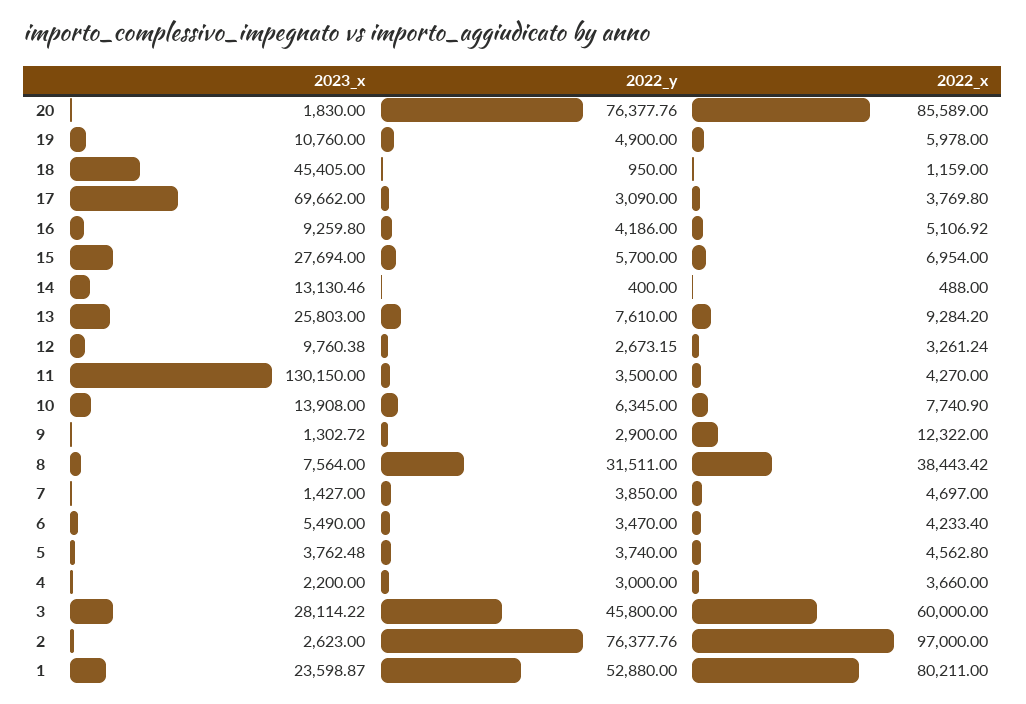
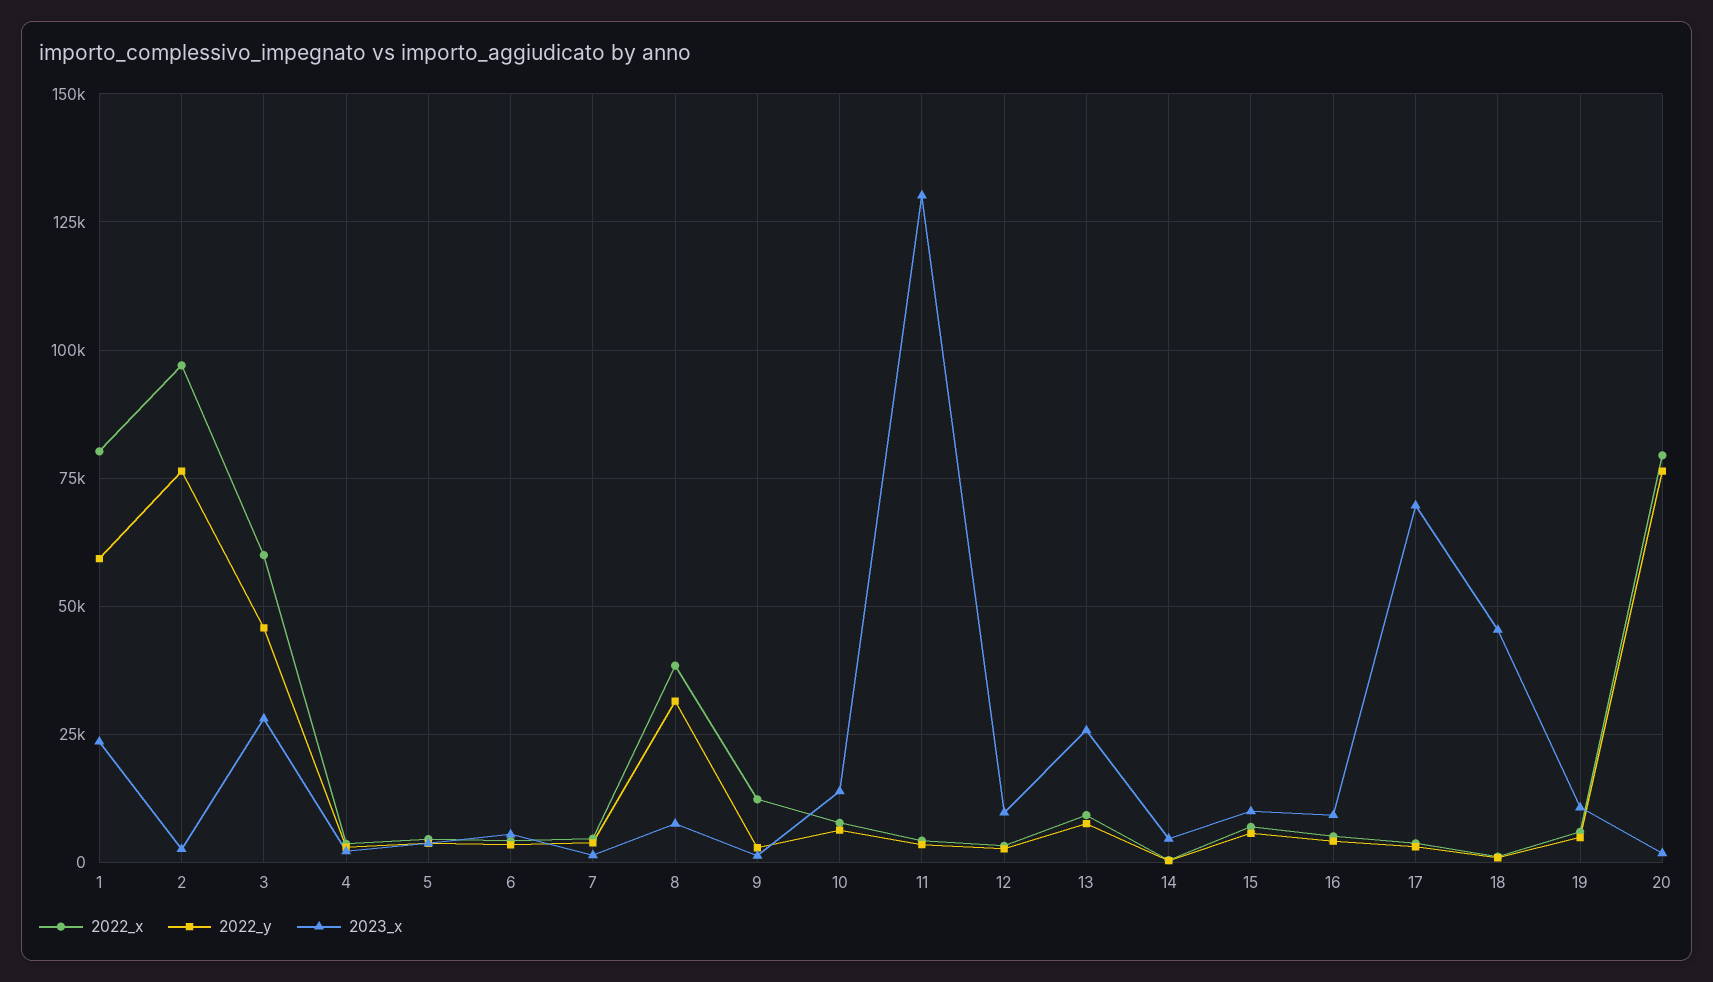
  {
    "2023_x": {
      "20": 1830,
      "19": 10760,
      "18": 45405,
      "17": 69662,
      "16": 9259.8,
-     "15": 27694,
+     "15": 10000,
-     "14": 13130.46,
+     "14": 5000,
      "13": 25803,
      "12": 9760.38,
      "11": 130150,
      "10": 13908,
      "9": 1302.72,
      "8": 7564,
      "7": 1427,
      "6": 5490,
      "5": 3762.48,
      "4": 2200,
      "3": 28114.22,
      "2": 2623,
      "1": 23598.87
    },
    "2022_y": {
      "20": 76377.76,
      "19": 4900,
      "18": 950,
      "17": 3090,
      "16": 4186,
      "15": 5700,
      "14": 400,
      "13": 7610,
      "12": 2673.15,
      "11": 3500,
      "10": 6345,
      "9": 2900,
      "8": 31511,
      "7": 3850,
      "6": 3470,
      "5": 3740,
      "4": 3000,
      "3": 45800,
      "2": 76377.76,
-     "1": 52880
+     "1": 60000
    },
    "2022_x": {
-     "20": 85589,
+     "20": 80000,
      "19": 5978,
      "18": 1159,
      "17": 3769.8,
      "16": 5106.92,
      "15": 6954,
      "14": 488,
      "13": 9284.2,
      "12": 3261.24,
      "11": 4270,
      "10": 7740.9,
      "9": 12322,
      "8": 38443.42,
      "7": 4697,
      "6": 4233.4,
      "5": 4562.8,
      "4": 3660,
      "3": 60000,
      "2": 97000,
      "1": 80211
    }
  }

